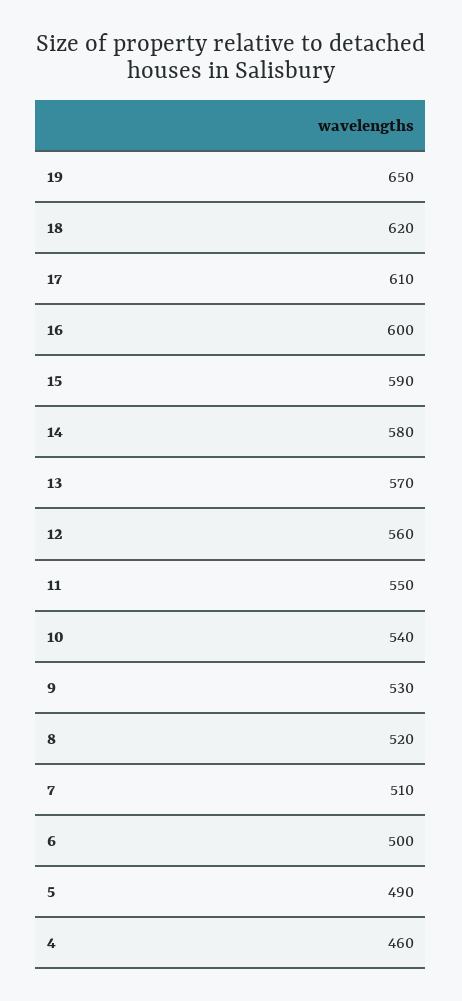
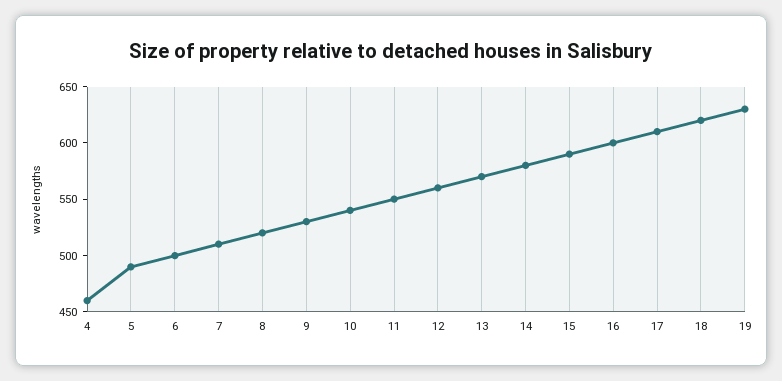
  {
-   "19": 650,
+   "19": 630,
    "18": 620,
    "17": 610,
    "16": 600,
    "15": 590,
    "14": 580,
    "13": 570,
    "12": 560,
    "11": 550,
    "10": 540,
    "9": 530,
    "8": 520,
    "7": 510,
    "6": 500,
    "5": 490,
    "4": 460
  }

